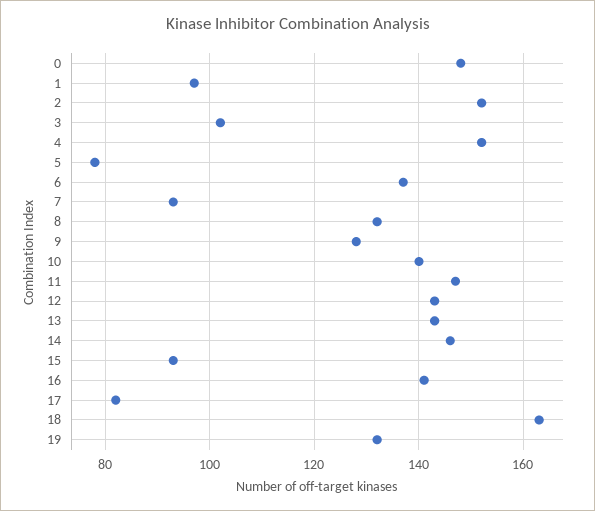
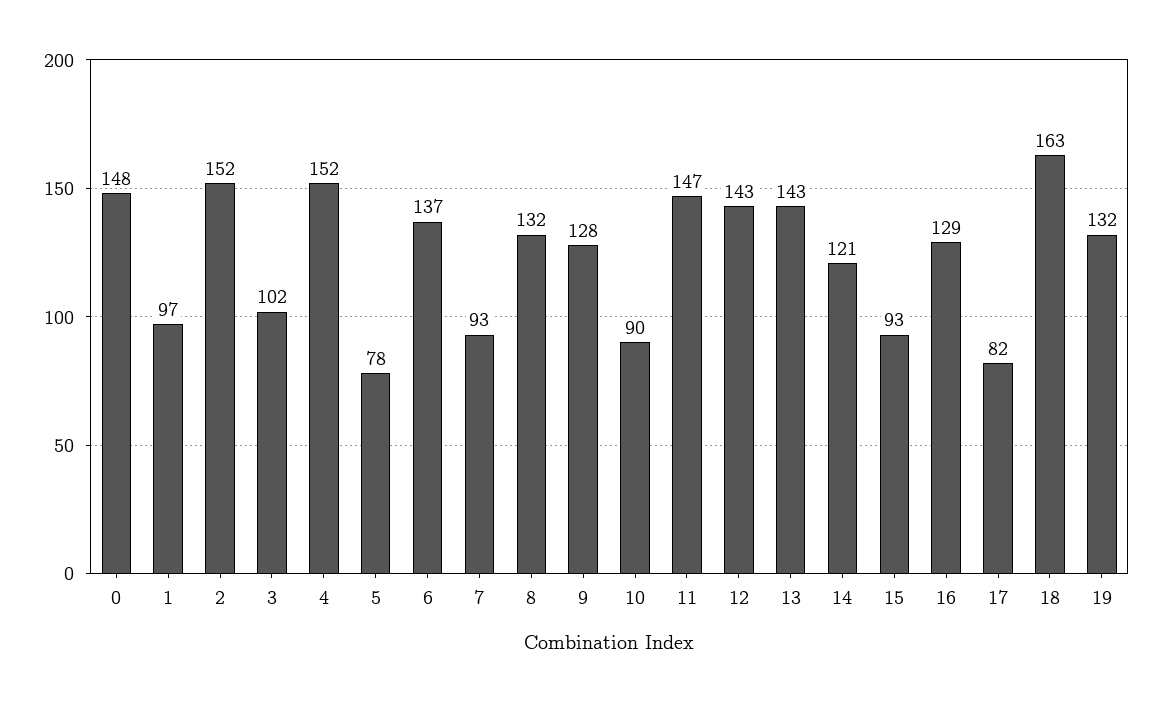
  {
    "0": 148,
    "1": 97,
    "2": 152,
    "3": 102,
    "4": 152,
    "5": 78,
    "6": 137,
    "7": 93,
    "8": 132,
    "9": 128,
-   "10": 140,
+   "10": 90,
    "11": 147,
    "12": 143,
    "13": 143,
-   "14": 145,
+   "14": 121,
    "15": 93,
-   "16": 140,
+   "16": 129,
    "17": 82,
    "18": 163,
    "19": 132
  }

